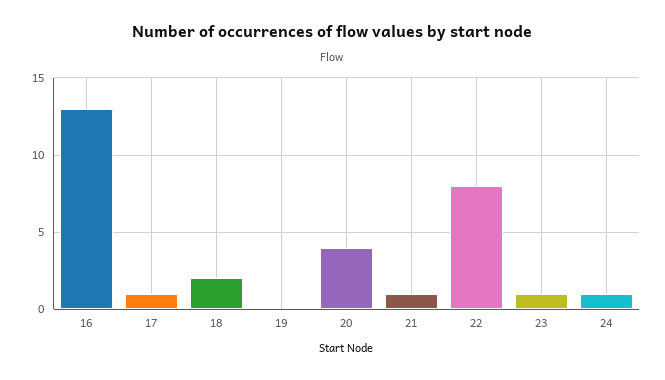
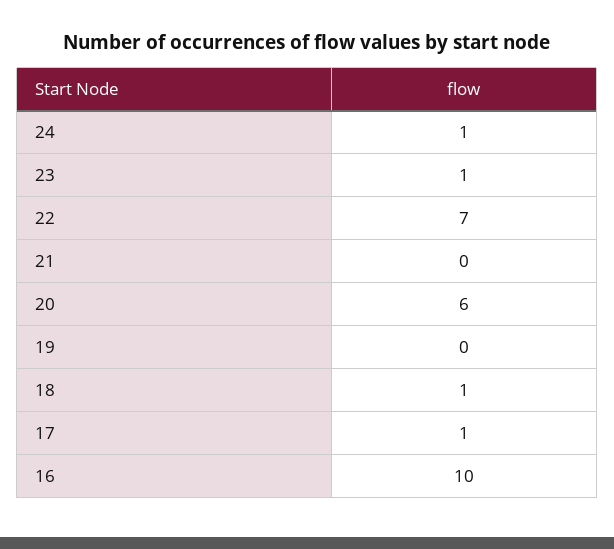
  {
-   "16": 13,
+   "16": 10,
    "17": 1,
-   "18": 2,
+   "18": 1,
    "19": 0,
-   "20": 4,
+   "20": 6,
-   "21": 1,
+   "21": 0,
-   "22": 8,
+   "22": 7,
    "23": 1,
    "24": 1
  }

